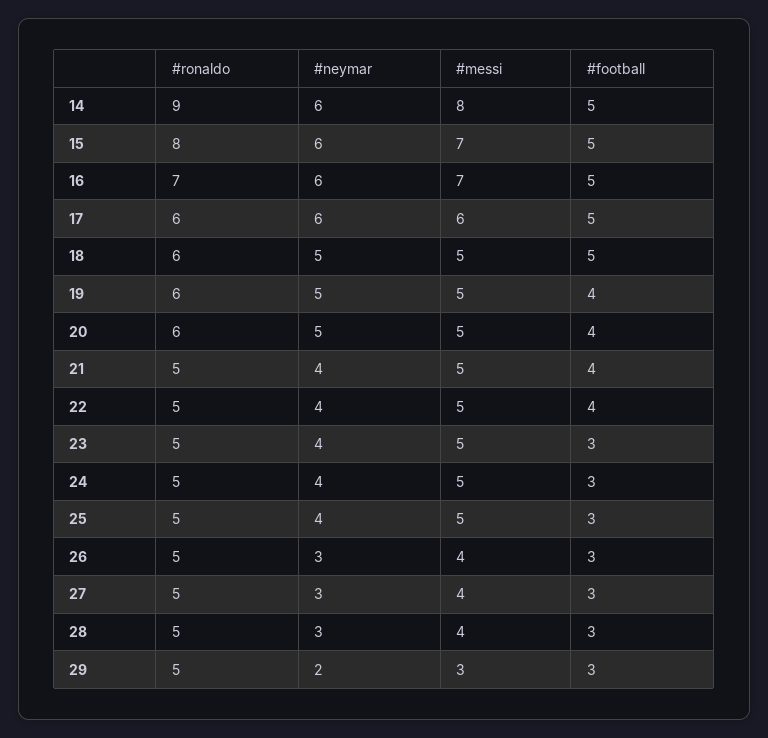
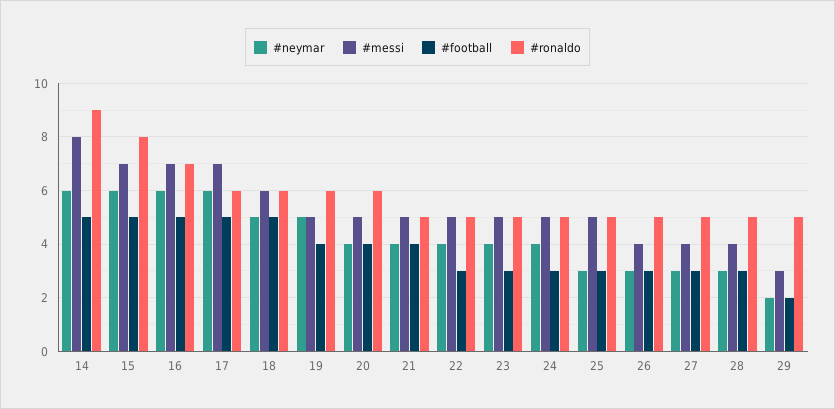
  {
    "#ronaldo": {
      "14": 9,
      "15": 8,
      "16": 7,
      "17": 6,
      "18": 6,
      "19": 6,
      "20": 6,
      "21": 5,
      "22": 5,
      "23": 5,
      "24": 5,
      "25": 5,
      "26": 5,
      "27": 5,
      "28": 5,
      "29": 5
    },
    "#neymar": {
      "14": 6,
      "15": 6,
      "16": 6,
      "17": 6,
      "18": 5,
      "19": 5,
-     "20": 5,
+     "20": 4,
      "21": 4,
      "22": 4,
      "23": 4,
      "24": 4,
-     "25": 4,
+     "25": 3,
      "26": 3,
      "27": 3,
      "28": 3,
      "29": 2
    },
    "#messi": {
      "14": 8,
      "15": 7,
      "16": 7,
-     "17": 6,
+     "17": 7,
-     "18": 5,
+     "18": 6,
      "19": 5,
      "20": 5,
      "21": 5,
      "22": 5,
      "23": 5,
      "24": 5,
      "25": 5,
      "26": 4,
      "27": 4,
      "28": 4,
      "29": 3
    },
    "#football": {
      "14": 5,
      "15": 5,
      "16": 5,
      "17": 5,
      "18": 5,
      "19": 4,
      "20": 4,
      "21": 4,
-     "22": 4,
+     "22": 3,
      "23": 3,
      "24": 3,
      "25": 3,
      "26": 3,
      "27": 3,
      "28": 3,
-     "29": 3
+     "29": 2
    }
  }

